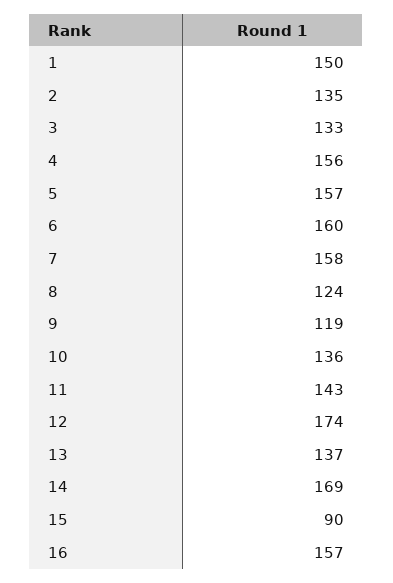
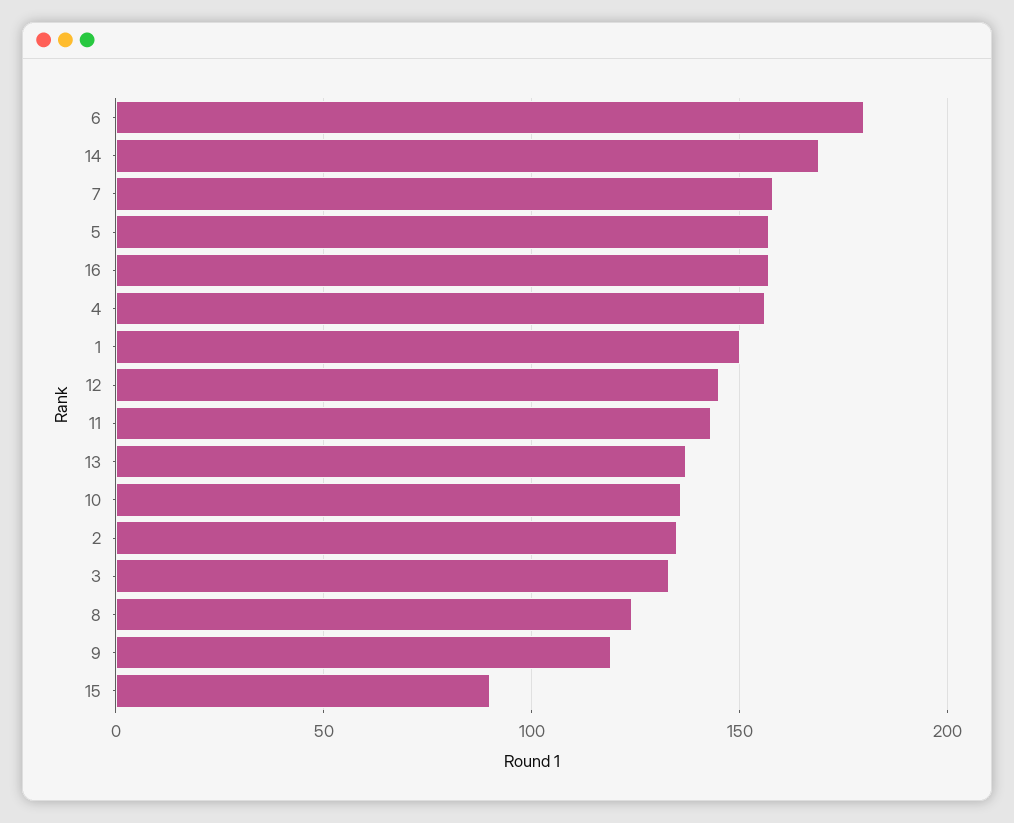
  {
    "1": 150,
    "2": 135,
    "3": 133,
    "4": 156,
    "5": 157,
-   "6": 160,
+   "6": 180,
    "7": 158,
    "8": 124,
    "9": 119,
    "10": 136,
    "11": 143,
-   "12": 174,
+   "12": 145,
    "13": 137,
    "14": 169,
    "15": 90,
    "16": 157
  }

